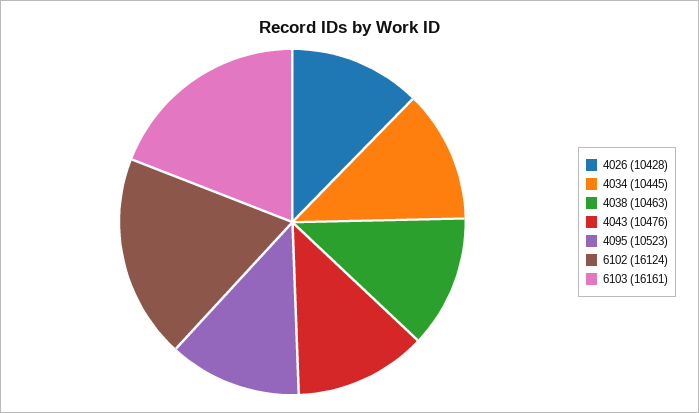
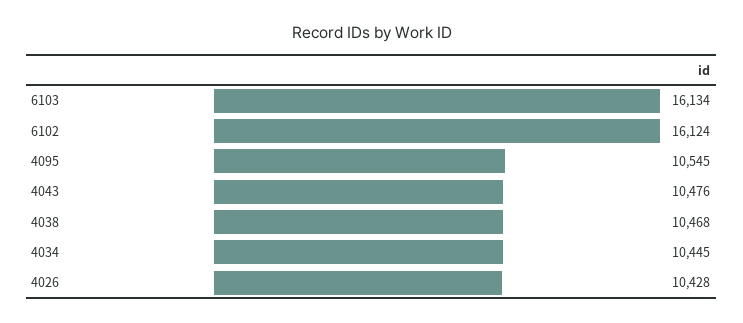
  {
    "4026": 10428,
    "4034": 10445,
-   "4038": 10463,
+   "4038": 10468,
    "4043": 10476,
-   "4095": 10523,
+   "4095": 10545,
    "6102": 16124,
-   "6103": 16161
+   "6103": 16134
  }

